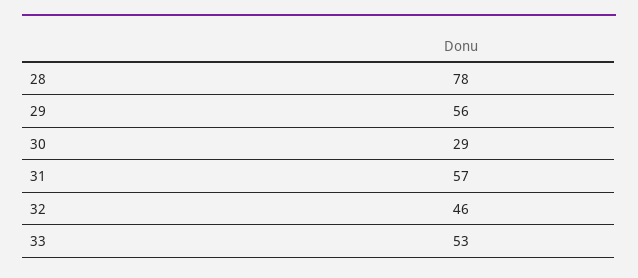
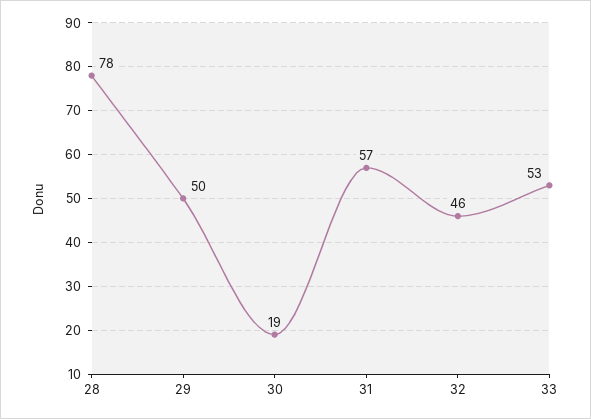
  {
    "28": 78,
-   "29": 56,
+   "29": 50,
-   "30": 29,
+   "30": 19,
    "31": 57,
    "32": 46,
    "33": 53
  }

